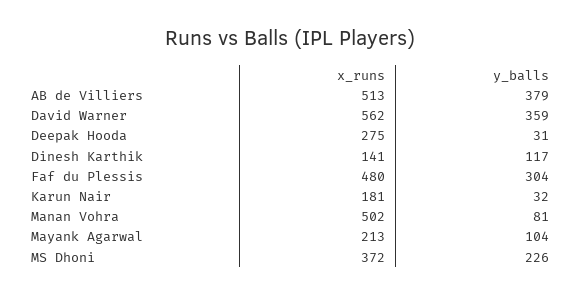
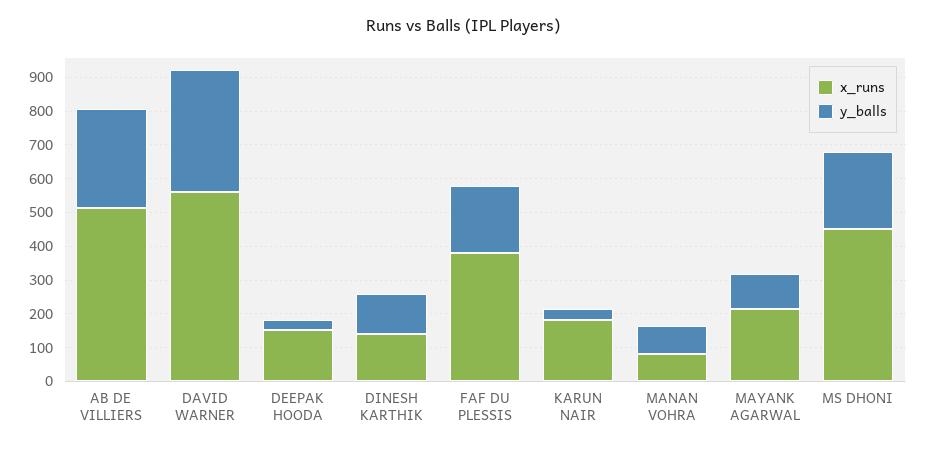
  {
    "x_runs": {
      "AB de Villiers": 513,
      "David Warner": 562,
-     "Deepak Hooda": 275,
+     "Deepak Hooda": 150,
      "Dinesh Karthik": 141,
-     "Faf du Plessis": 480,
+     "Faf du Plessis": 375,
      "Karun Nair": 181,
-     "Manan Vohra": 502,
+     "Manan Vohra": 75,
      "Mayank Agarwal": 213,
-     "MS Dhoni": 372
+     "MS Dhoni": 450
    },
    "y_balls": {
-     "AB de Villiers": 379,
+     "AB de Villiers": 300,
      "David Warner": 359,
      "Deepak Hooda": 31,
      "Dinesh Karthik": 117,
-     "Faf du Plessis": 304,
+     "Faf du Plessis": 200,
      "Karun Nair": 32,
      "Manan Vohra": 81,
      "Mayank Agarwal": 104,
      "MS Dhoni": 226
    }
  }

